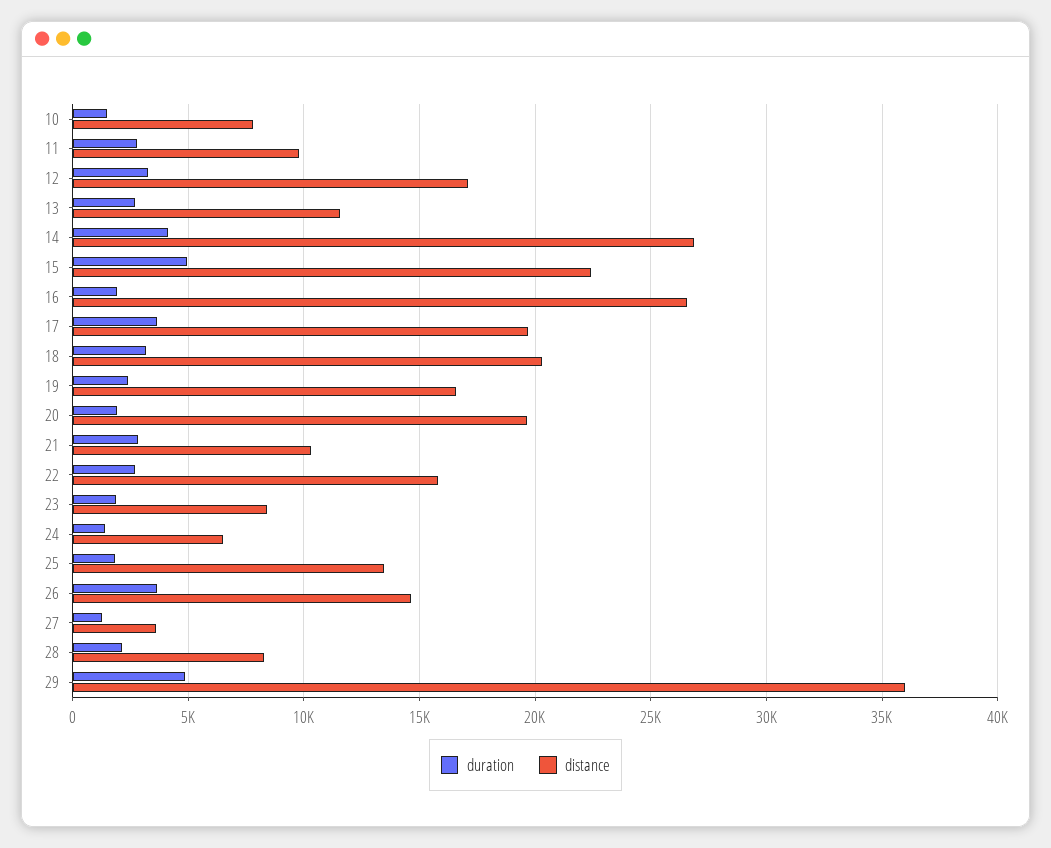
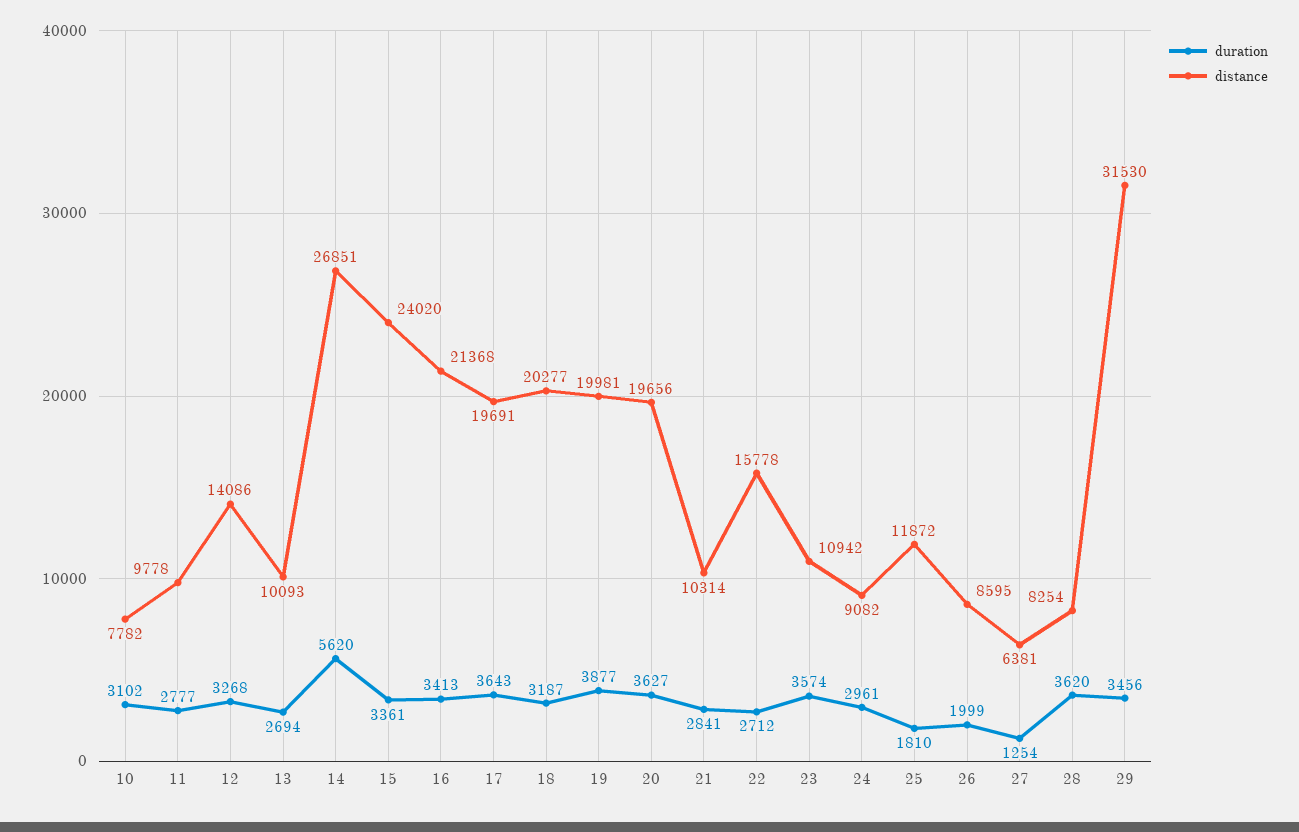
  {
    "duration": {
-     "10": 1500,
+     "10": 3102,
      "11": 2777,
      "12": 3268,
      "13": 2694,
-     "14": 4000,
+     "14": 5620,
-     "15": 5000,
+     "15": 3361,
-     "16": 2000,
+     "16": 3413,
      "17": 3643,
      "18": 3187,
-     "19": 2500,
+     "19": 3877,
-     "20": 2000,
+     "20": 3627,
      "21": 2841,
      "22": 2712,
-     "23": 2000,
+     "23": 3574,
-     "24": 1500,
+     "24": 2961,
      "25": 1810,
-     "26": 3500,
+     "26": 1999,
      "27": 1254,
-     "28": 2000,
+     "28": 3620,
-     "29": 5000
+     "29": 3456
    },
    "distance": {
      "10": 7782,
      "11": 9778,
-     "12": 17000,
+     "12": 14086,
-     "13": 11500,
+     "13": 10093,
      "14": 26851,
-     "15": 22500,
+     "15": 24020,
-     "16": 26500,
+     "16": 21368,
      "17": 19691,
      "18": 20277,
-     "19": 16500,
+     "19": 19981,
      "20": 19656,
      "21": 10314,
      "22": 15778,
-     "23": 8500,
+     "23": 10942,
-     "24": 6500,
+     "24": 9082,
-     "25": 13500,
+     "25": 11872,
-     "26": 14500,
+     "26": 8595,
-     "27": 3500,
+     "27": 6381,
      "28": 8254,
-     "29": 36000
+     "29": 31530
    }
  }

